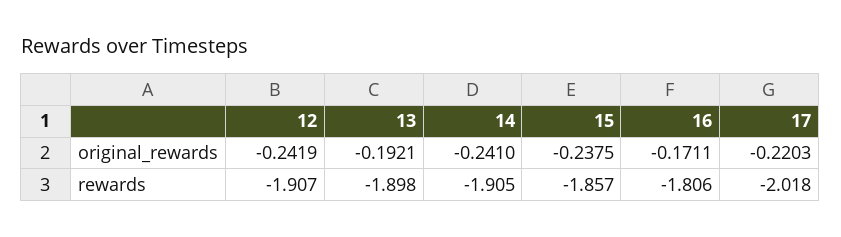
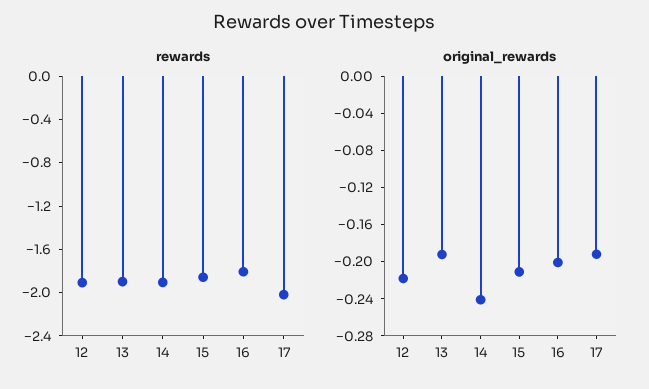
  {
    "original_rewards": {
-     "12": -0.2419,
+     "12": -0.22,
      "13": -0.1921,
      "14": -0.241,
-     "15": -0.2375,
+     "15": -0.21,
-     "16": -0.1711,
+     "16": -0.2,
-     "17": -0.2203
+     "17": -0.19
    },
    "rewards": {
      "12": -1.907,
      "13": -1.898,
      "14": -1.905,
      "15": -1.857,
      "16": -1.806,
      "17": -2.018
    }
  }

